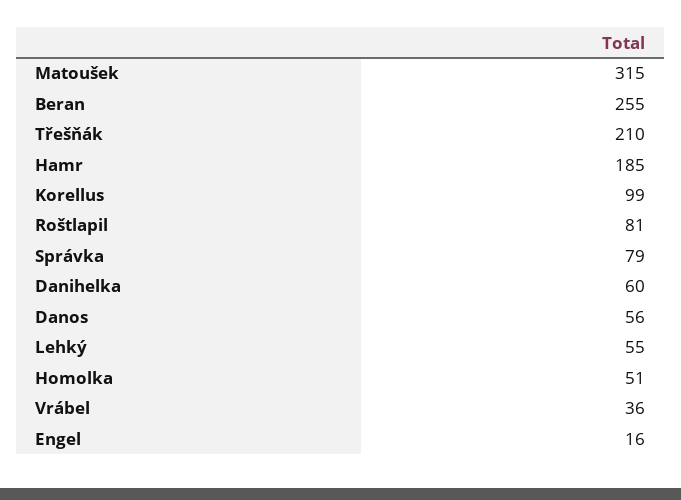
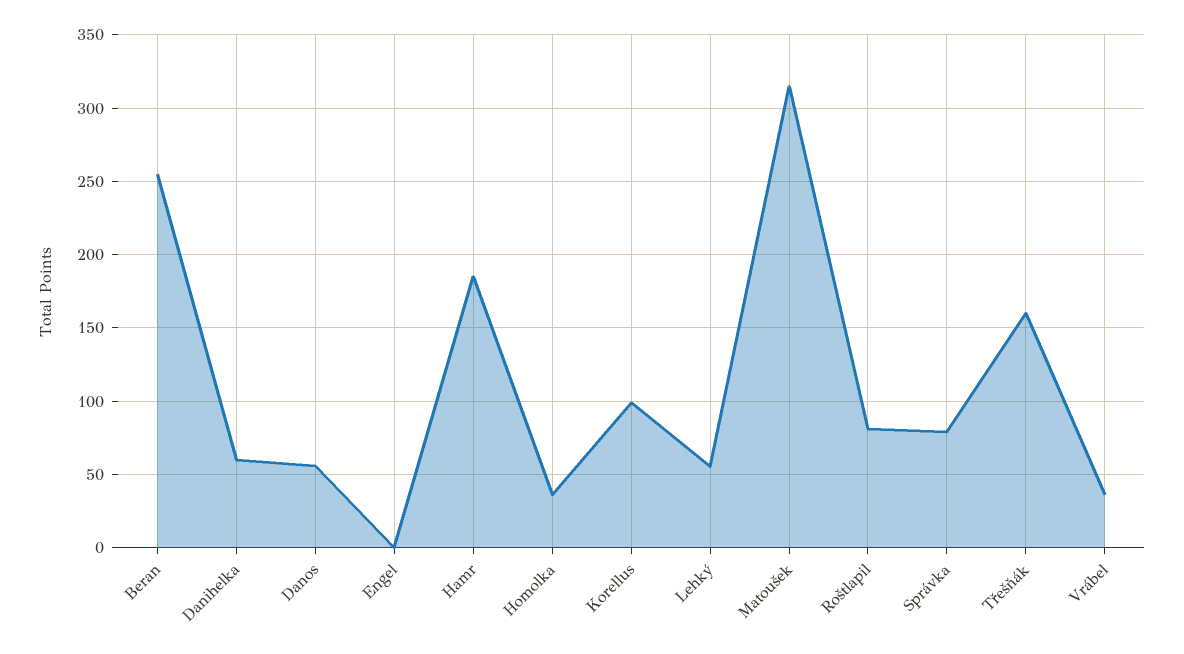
  {
    "Matoušek": 315,
    "Beran": 255,
-   "Třešňák": 210,
+   "Třešňák": 160,
    "Hamr": 185,
    "Korellus": 99,
    "Roštlapil": 81,
    "Správka": 79,
    "Danihelka": 60,
    "Danos": 56,
    "Lehký": 55,
-   "Homolka": 51,
+   "Homolka": 35,
    "Vrábel": 36,
-   "Engel": 16
+   "Engel": 0
  }

